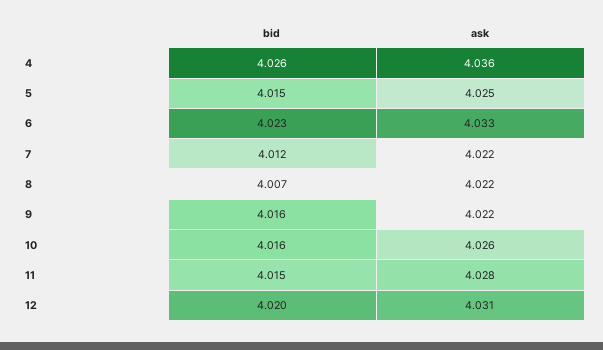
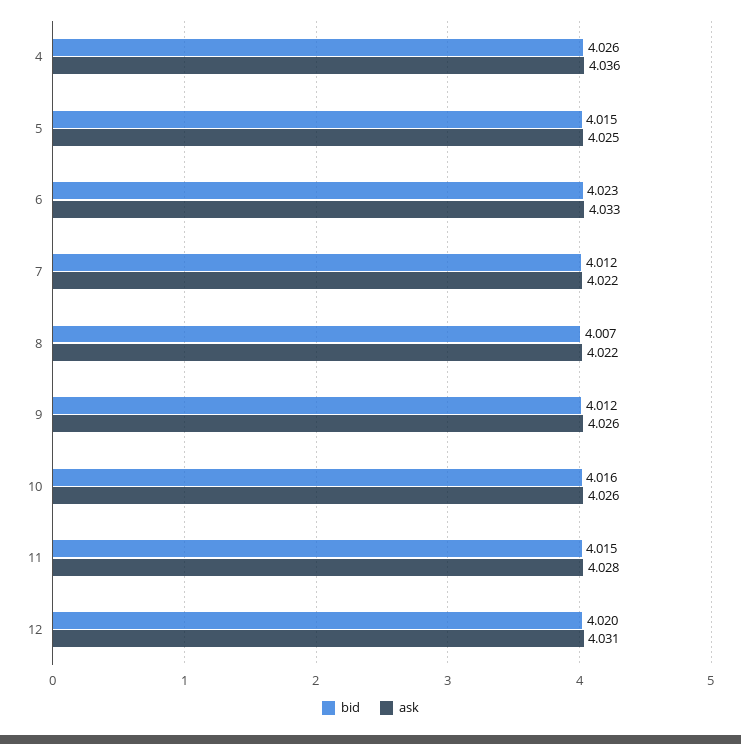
  {
    "bid": {
      "4": 4.026,
      "5": 4.015,
      "6": 4.023,
      "7": 4.012,
      "8": 4.007,
-     "9": 4.016,
+     "9": 4.012,
      "10": 4.016,
      "11": 4.015,
      "12": 4.02
    },
    "ask": {
      "4": 4.036,
      "5": 4.025,
      "6": 4.033,
      "7": 4.022,
      "8": 4.022,
-     "9": 4.022,
+     "9": 4.026,
      "10": 4.026,
      "11": 4.028,
      "12": 4.031
    }
  }

